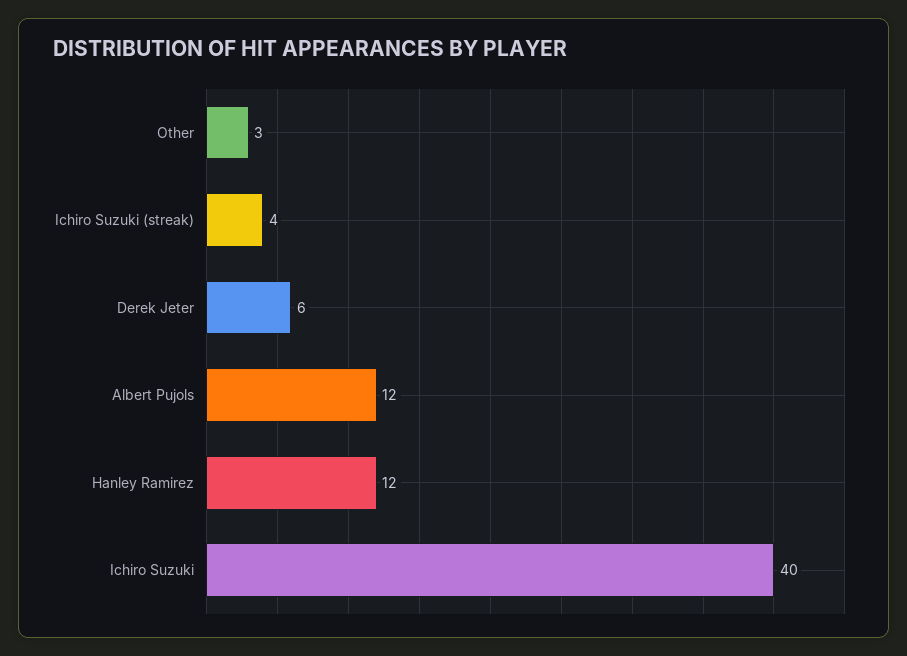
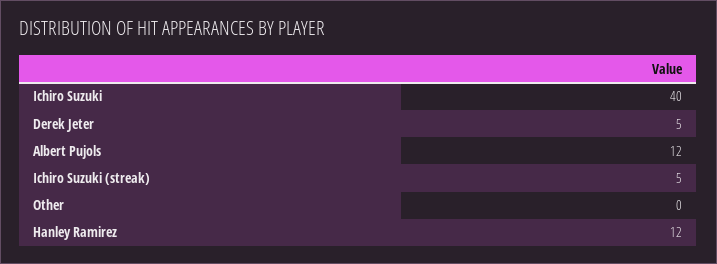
  {
-   "Other": 3,
+   "Other": 0,
-   "Ichiro Suzuki (streak)": 4,
+   "Ichiro Suzuki (streak)": 5,
-   "Derek Jeter": 6,
+   "Derek Jeter": 5,
    "Albert Pujols": 12,
    "Hanley Ramirez": 12,
    "Ichiro Suzuki": 40
  }

